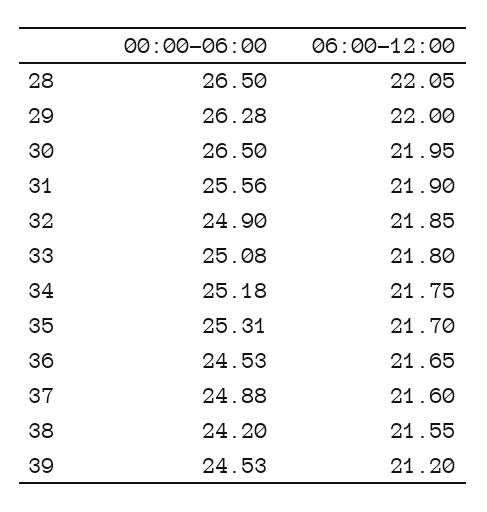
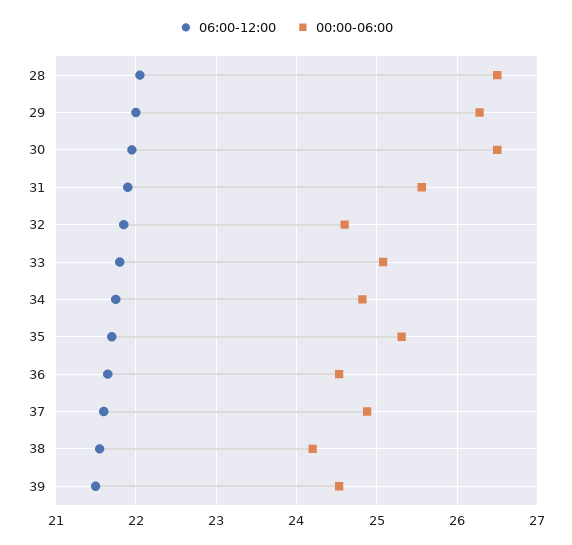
  {
    "00:00-06:00": {
      "28": 26.5,
      "29": 26.28,
      "30": 26.5,
      "31": 25.56,
-     "32": 24.9,
+     "32": 24.6,
      "33": 25.08,
-     "34": 25.18,
+     "34": 24.8,
      "35": 25.31,
      "36": 24.53,
      "37": 24.88,
      "38": 24.2,
      "39": 24.53
    },
    "06:00-12:00": {
      "28": 22.05,
      "29": 22,
      "30": 21.95,
      "31": 21.9,
      "32": 21.85,
      "33": 21.8,
      "34": 21.75,
      "35": 21.7,
      "36": 21.65,
      "37": 21.6,
      "38": 21.55,
-     "39": 21.2
+     "39": 21.5
    }
  }

